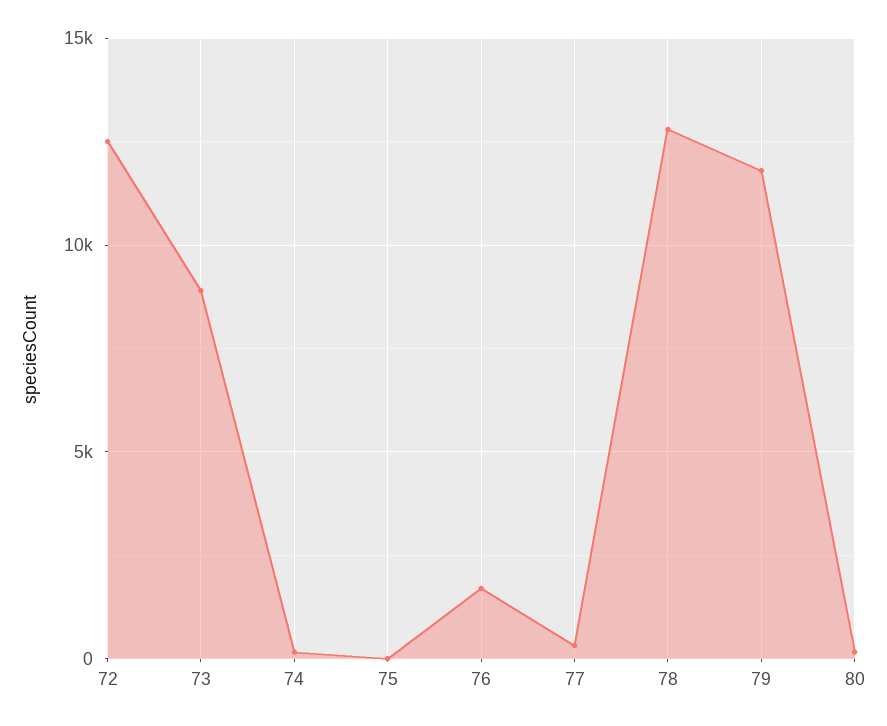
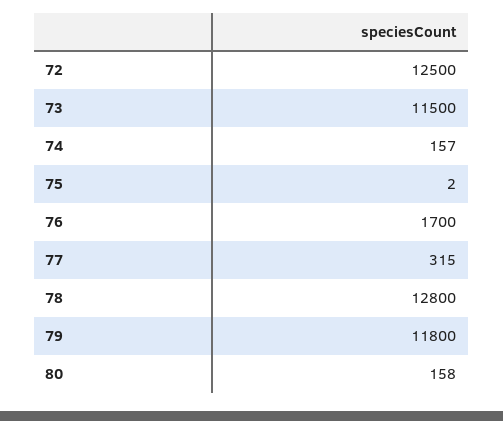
  {
    "72": 12500,
-   "73": 9000,
+   "73": 11500,
    "74": 157,
    "75": 2,
    "76": 1700,
    "77": 315,
    "78": 12800,
    "79": 11800,
    "80": 158
  }

